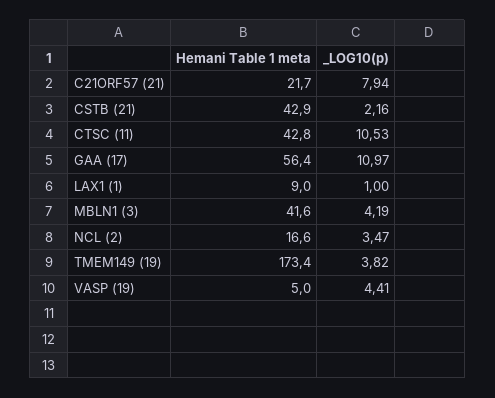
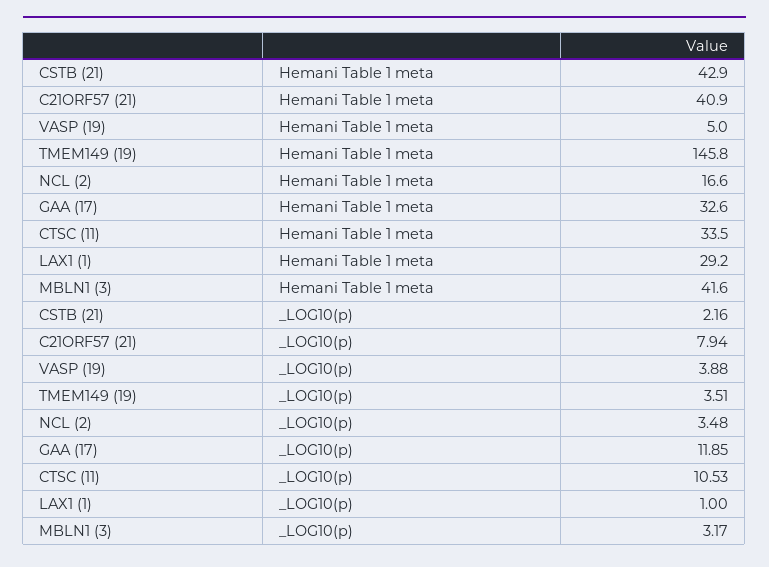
  {
    "Hemani Table 1 meta": {
-     "C21ORF57 (21)": 21.7,
+     "C21ORF57 (21)": 40.9,
      "CSTB (21)": 42.9,
-     "CTSC (11)": 42.8,
+     "CTSC (11)": 33.5,
-     "GAA (17)": 56.4,
+     "GAA (17)": 32.6,
-     "LAX1 (1)": 9,
+     "LAX1 (1)": 29.2,
      "MBLN1 (3)": 41.6,
      "NCL (2)": 16.6,
-     "TMEM149 (19)": 173.4,
+     "TMEM149 (19)": 145.8,
      "VASP (19)": 5
    },
    "_LOG10(p)": {
      "C21ORF57 (21)": 7.94,
      "CSTB (21)": 2.16,
      "CTSC (11)": 10.53,
-     "GAA (17)": 10.97,
+     "GAA (17)": 11.85,
      "LAX1 (1)": 1,
-     "MBLN1 (3)": 4.19,
+     "MBLN1 (3)": 3.17,
-     "NCL (2)": 3.47,
+     "NCL (2)": 3.48,
-     "TMEM149 (19)": 3.82,
+     "TMEM149 (19)": 3.51,
-     "VASP (19)": 4.41
+     "VASP (19)": 3.88
    }
  }

